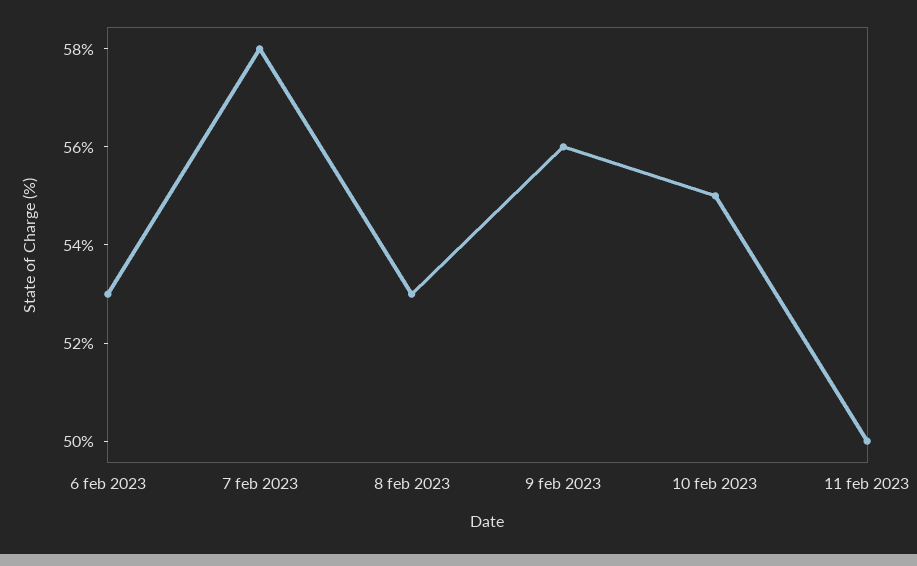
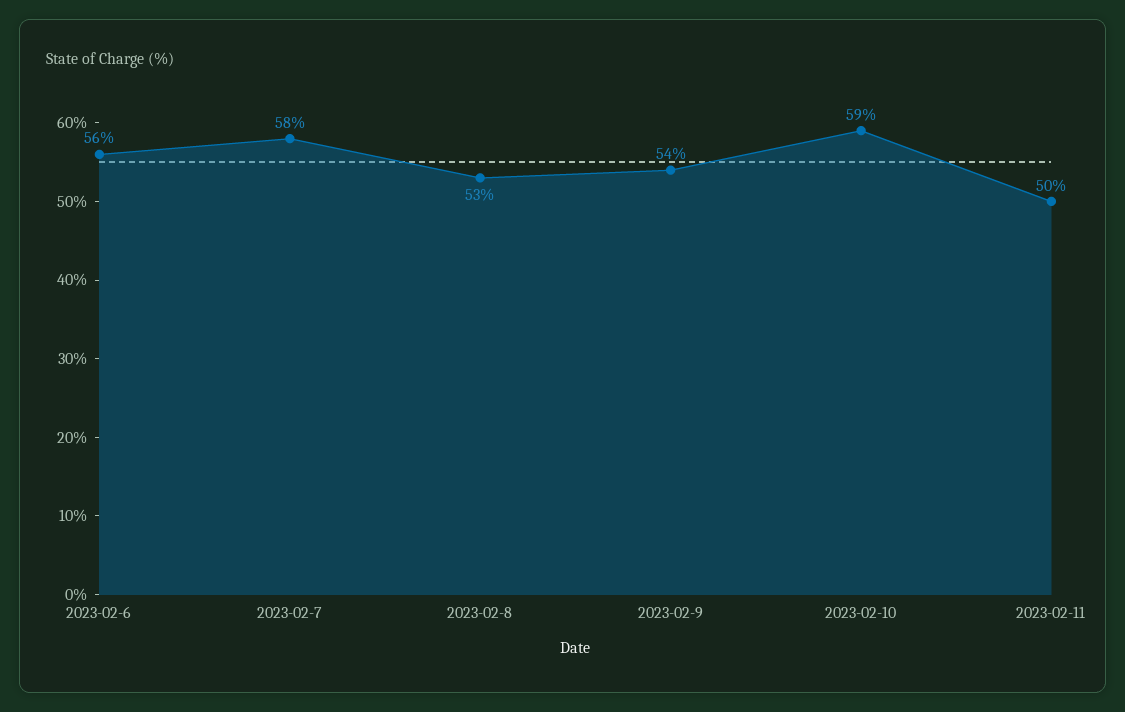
  {
-   "6 feb 2023": 53,
+   "6 feb 2023": 56,
    "7 feb 2023": 58,
    "8 feb 2023": 53,
-   "9 feb 2023": 56,
+   "9 feb 2023": 54,
-   "10 feb 2023": 55,
+   "10 feb 2023": 59,
    "11 feb 2023": 50
  }

